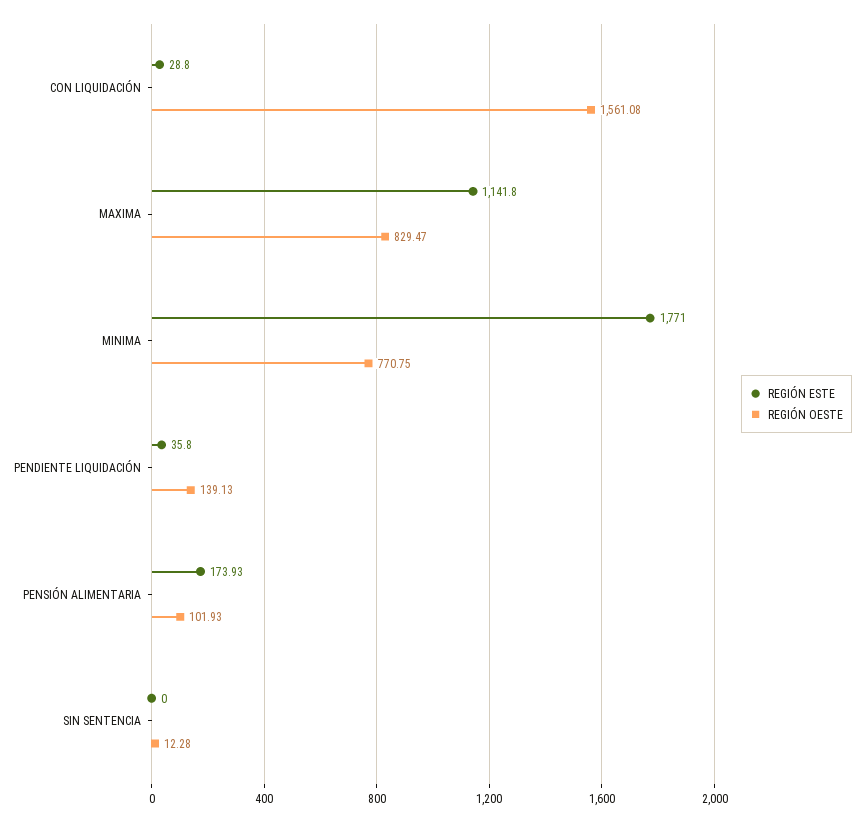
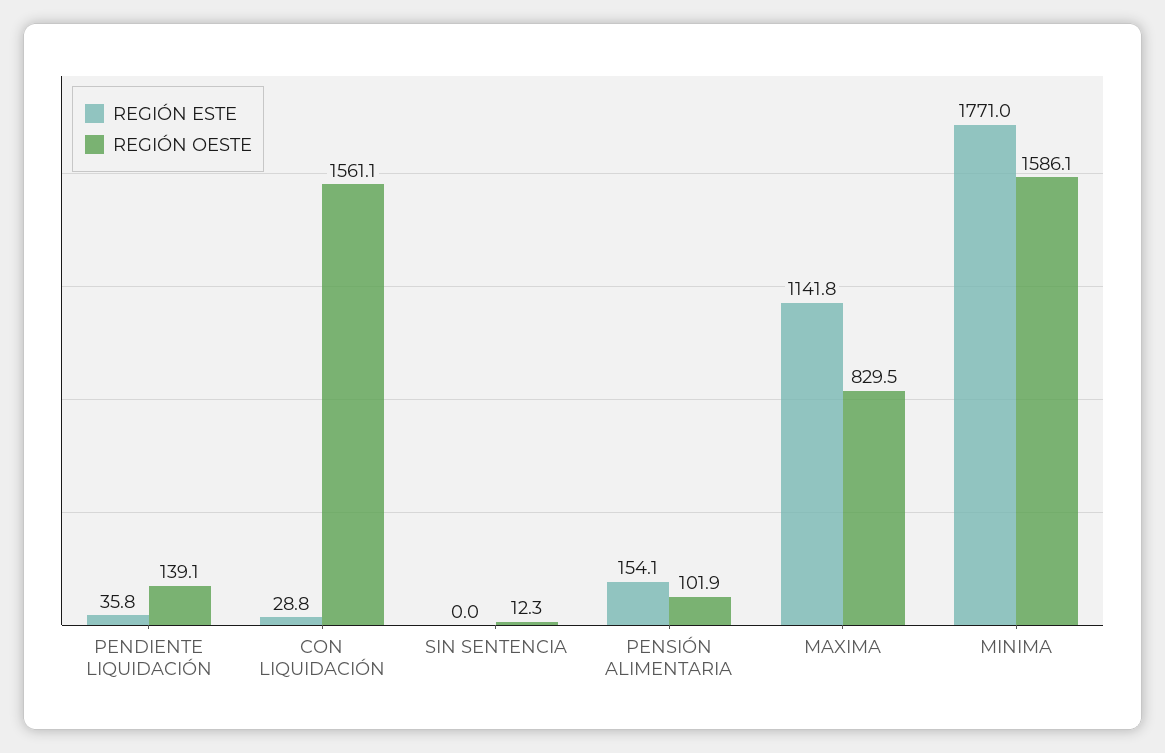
  {
    "REGIÓN ESTE": {
      "CON LIQUIDACIÓN": 28.8,
      "MAXIMA": 1141.8,
      "MINIMA": 1771,
      "PENDIENTE LIQUIDACIÓN": 35.8,
-     "PENSIÓN ALIMENTARIA": 173.93,
+     "PENSIÓN ALIMENTARIA": 154.1,
      "SIN SENTENCIA": 0
    },
    "REGIÓN OESTE": {
      "CON LIQUIDACIÓN": 1561.08,
      "MAXIMA": 829.47,
-     "MINIMA": 770.75,
+     "MINIMA": 1586.1,
      "PENDIENTE LIQUIDACIÓN": 139.13,
      "PENSIÓN ALIMENTARIA": 101.93,
      "SIN SENTENCIA": 12.28
    }
  }

